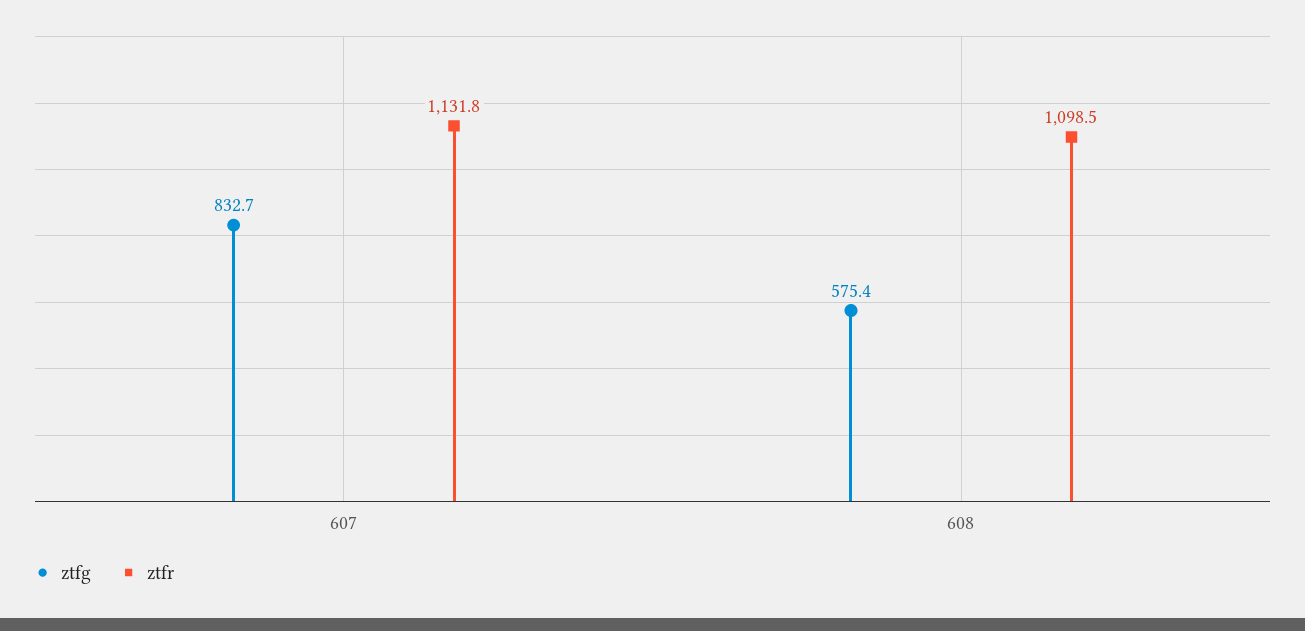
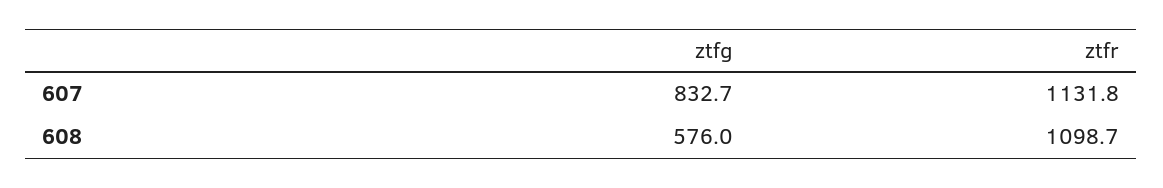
  {
    "ztfg": {
      "607": 832.7,
-     "608": 575.4
+     "608": 576
    },
    "ztfr": {
      "607": 1131.8,
-     "608": 1098.5
+     "608": 1098.7
    }
  }

